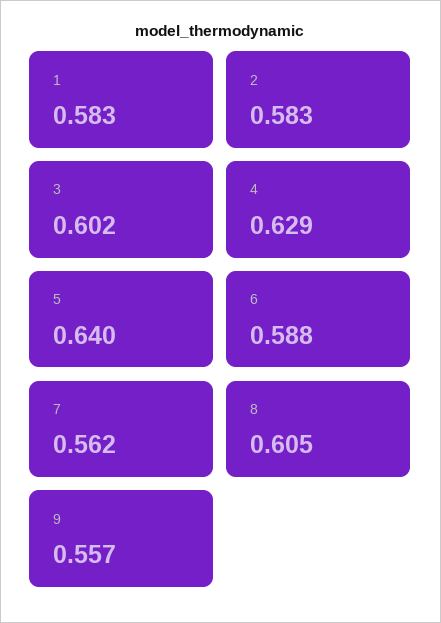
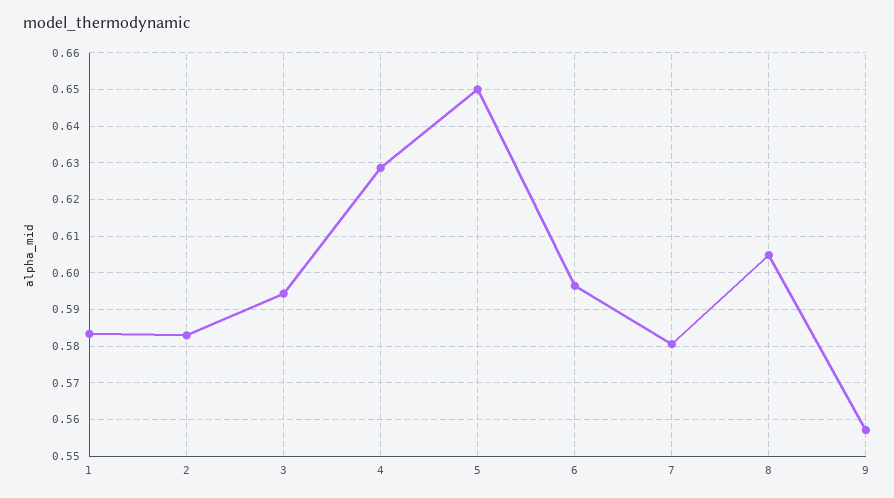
  {
    "1": 0.583,
    "2": 0.583,
-   "3": 0.602,
+   "3": 0.594,
    "4": 0.629,
-   "5": 0.64,
+   "5": 0.65,
-   "6": 0.588,
+   "6": 0.596,
-   "7": 0.562,
+   "7": 0.58,
    "8": 0.605,
    "9": 0.557
  }

